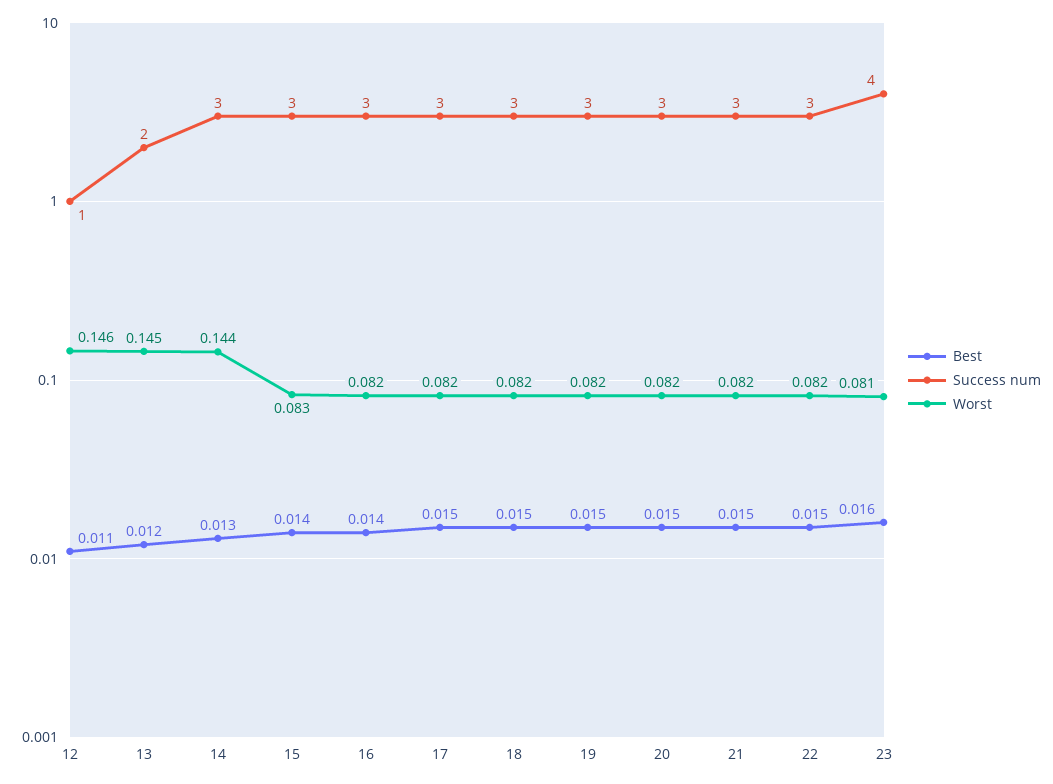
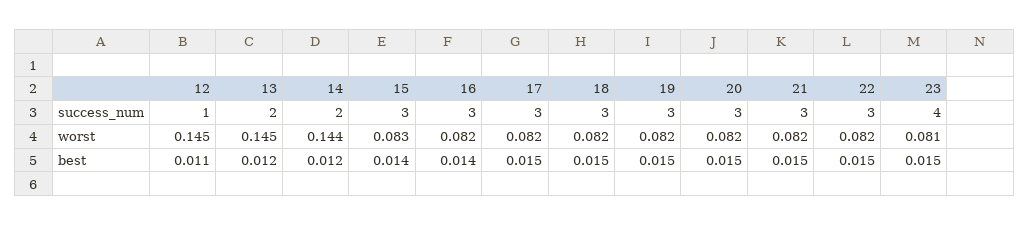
  {
    "Best": {
      "12": 0.011,
      "13": 0.012,
-     "14": 0.013,
+     "14": 0.012,
      "15": 0.014,
      "16": 0.014,
      "17": 0.015,
      "18": 0.015,
      "19": 0.015,
      "20": 0.015,
      "21": 0.015,
      "22": 0.015,
-     "23": 0.016
+     "23": 0.015
    },
    "Success num": {
      "12": 1,
      "13": 2,
-     "14": 3,
+     "14": 2,
      "15": 3,
      "16": 3,
      "17": 3,
      "18": 3,
      "19": 3,
      "20": 3,
      "21": 3,
      "22": 3,
      "23": 4
    },
    "Worst": {
-     "12": 0.146,
+     "12": 0.145,
      "13": 0.145,
      "14": 0.144,
      "15": 0.083,
      "16": 0.082,
      "17": 0.082,
      "18": 0.082,
      "19": 0.082,
      "20": 0.082,
      "21": 0.082,
      "22": 0.082,
      "23": 0.081
    }
  }

